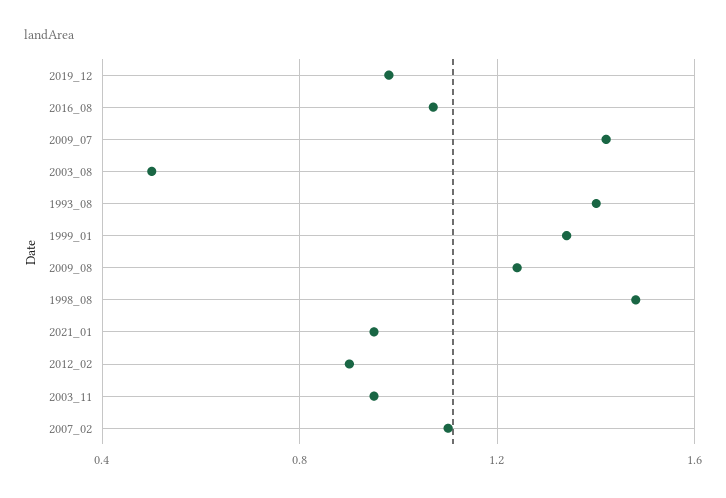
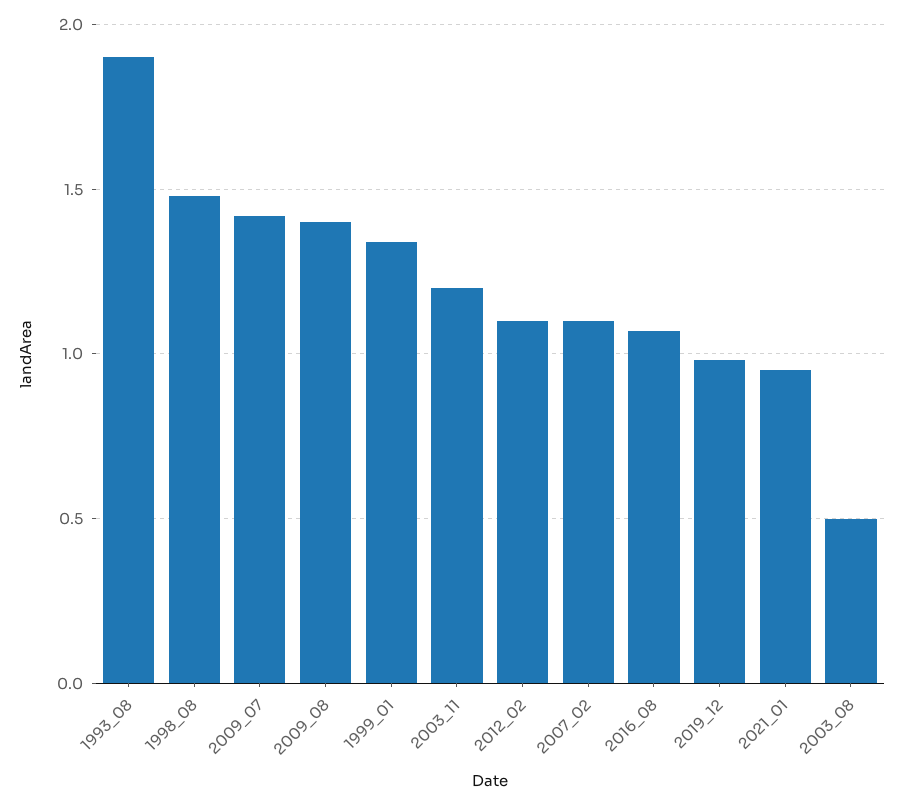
  {
    "2019_12": 1,
    "2016_08": 1.05,
    "2009_07": 1.4,
    "2003_08": 0.5,
-   "1993_08": 1.4,
+   "1993_08": 1.9,
    "1999_01": 1.35,
-   "2009_08": 1.25,
+   "2009_08": 1.4,
    "1998_08": 1.5,
    "2021_01": 0.95,
-   "2012_02": 0.9,
+   "2012_02": 1.1,
-   "2003_11": 0.95,
+   "2003_11": 1.2,
    "2007_02": 1.1
  }

